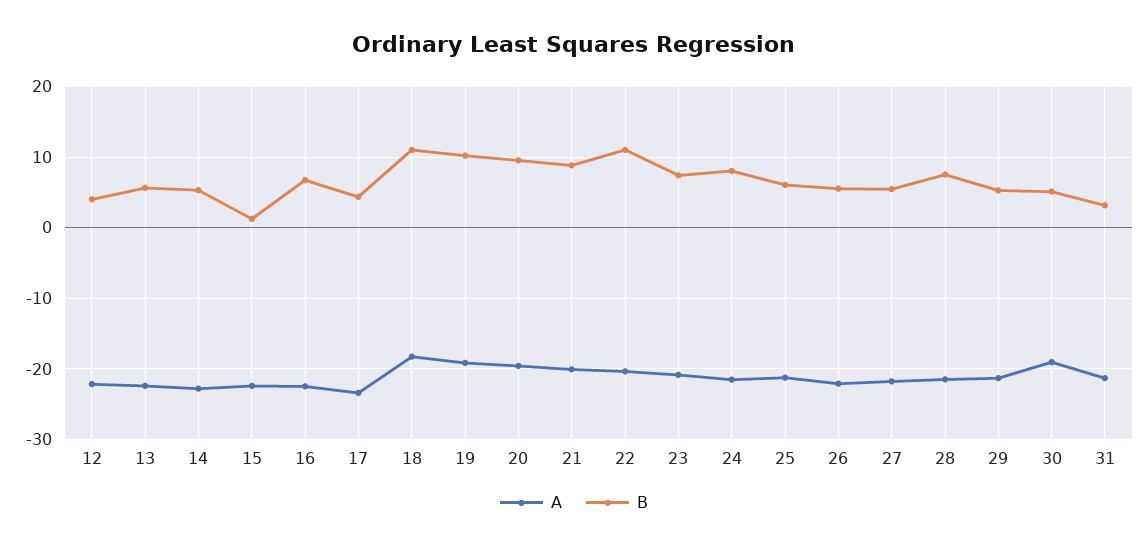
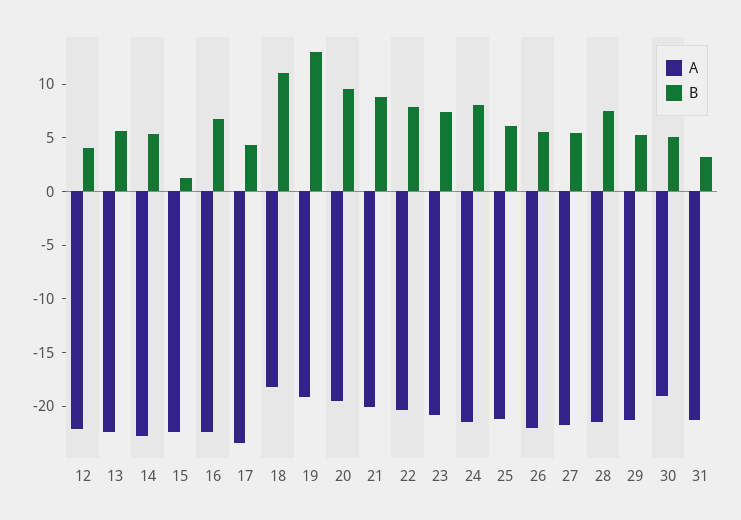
  {
    "A": {
      "12": -22,
      "13": -22,
      "14": -23,
      "15": -22,
      "16": -22,
      "17": -23,
      "18": -18,
      "19": -19,
      "20": -20,
      "21": -20,
      "22": -20,
      "23": -21,
      "24": -22,
      "25": -21,
      "26": -22,
      "27": -22,
      "28": -21,
      "29": -21,
      "30": -19,
      "31": -21
    },
    "B": {
      "12": 4,
      "13": 6,
      "14": 5,
      "15": 1,
      "16": 7,
      "17": 4,
      "18": 11,
-     "19": 10,
+     "19": 13,
      "20": 10,
      "21": 9,
-     "22": 11,
+     "22": 8,
      "23": 7,
      "24": 8,
      "25": 6,
      "26": 6,
      "27": 5,
      "28": 8,
      "29": 5,
      "30": 5,
      "31": 3
    }
  }

